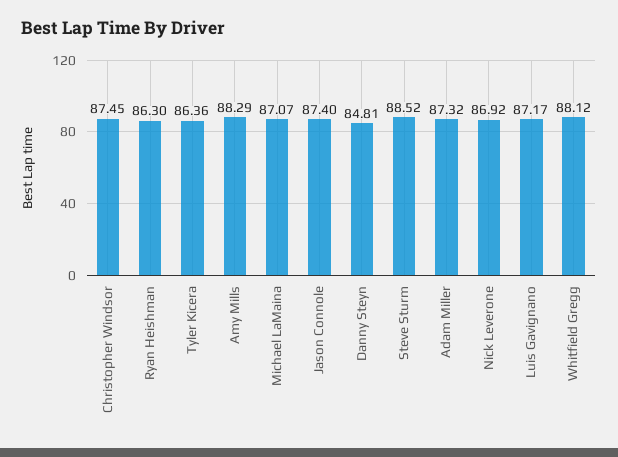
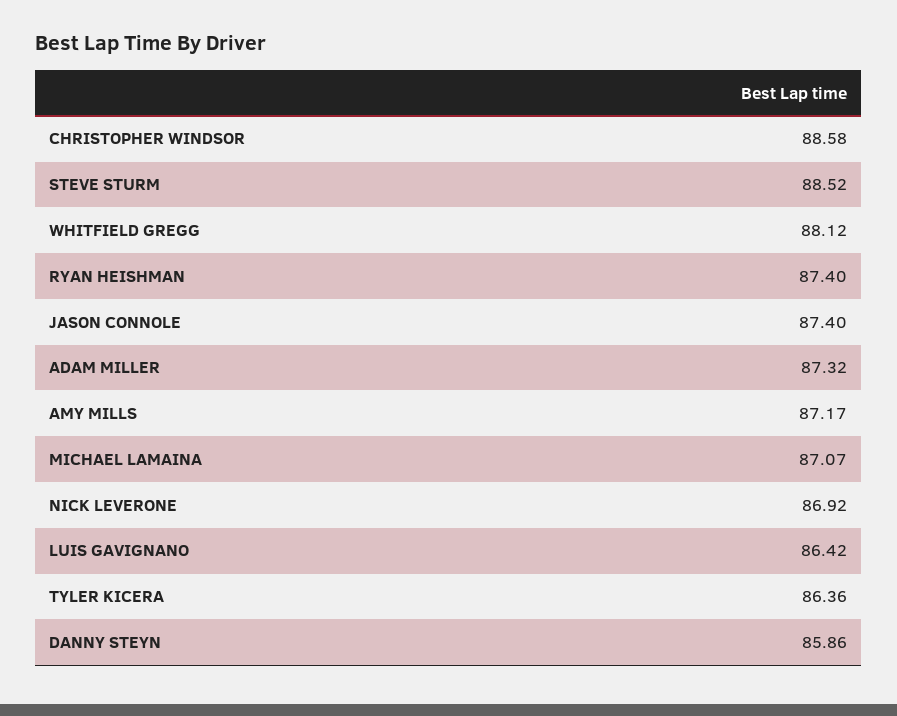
  {
-   "Christopher Windsor": 87.45,
+   "Christopher Windsor": 88.58,
-   "Ryan Heishman": 86.3,
+   "Ryan Heishman": 87.4,
    "Tyler Kicera": 86.36,
-   "Amy Mills": 88.29,
+   "Amy Mills": 87.17,
    "Michael LaMaina": 87.07,
    "Jason Connole": 87.4,
-   "Danny Steyn": 84.81,
+   "Danny Steyn": 85.86,
    "Steve Sturm": 88.52,
    "Adam Miller": 87.32,
    "Nick Leverone": 86.92,
-   "Luis Gavignano": 87.17,
+   "Luis Gavignano": 86.42,
    "Whitfield Gregg": 88.12
  }

